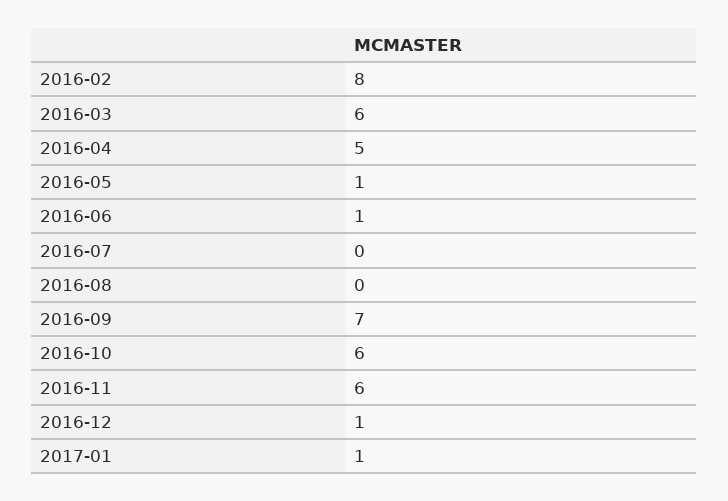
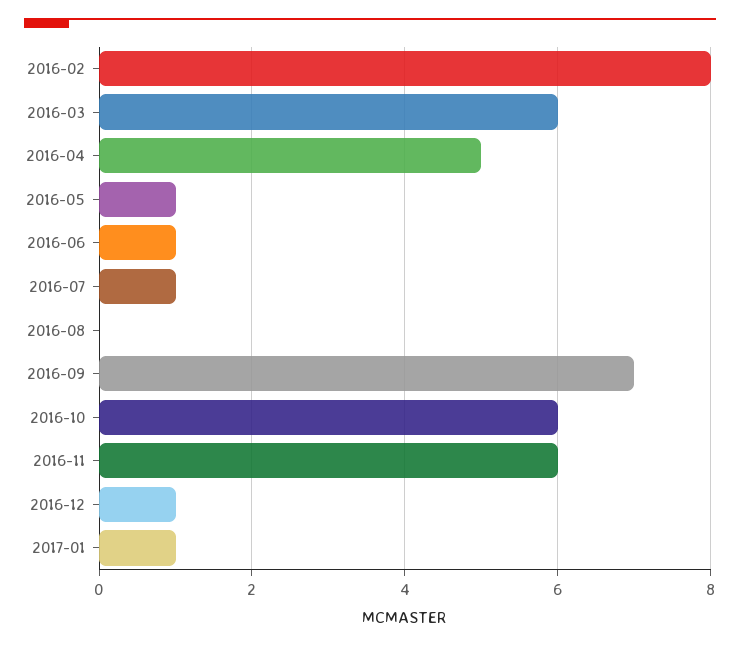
  {
    "2016-02": 8,
    "2016-03": 6,
    "2016-04": 5,
    "2016-05": 1,
    "2016-06": 1,
-   "2016-07": 0,
+   "2016-07": 1,
    "2016-08": 0,
    "2016-09": 7,
    "2016-10": 6,
    "2016-11": 6,
    "2016-12": 1,
    "2017-01": 1
  }

